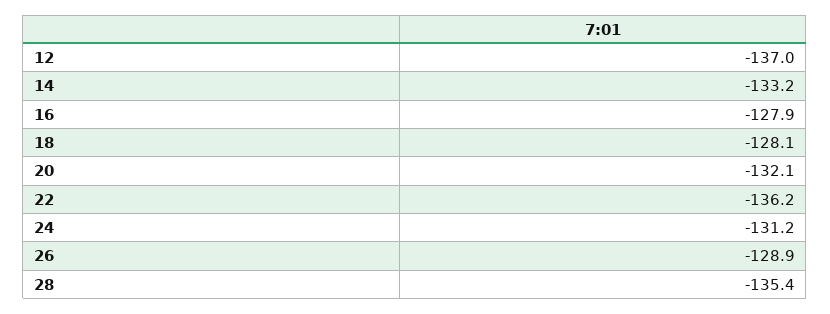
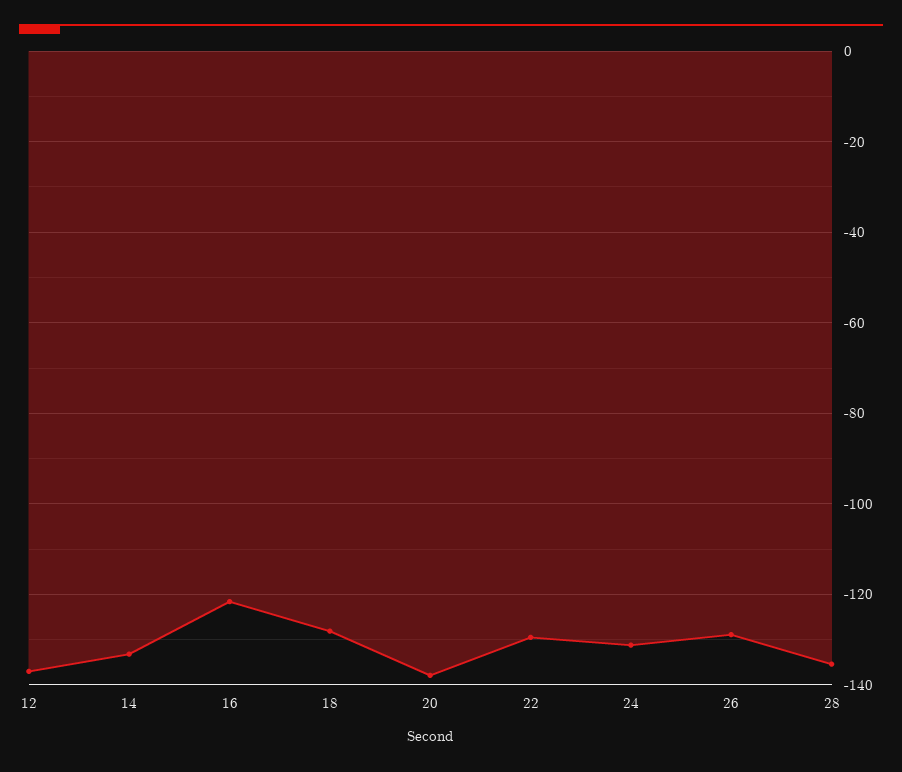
  {
    "12": -137,
    "14": -133.2,
-   "16": -127.9,
+   "16": -122,
    "18": -128.1,
-   "20": -132.1,
+   "20": -138,
-   "22": -136.2,
+   "22": -130,
    "24": -131.2,
    "26": -128.9,
    "28": -135.4
  }

